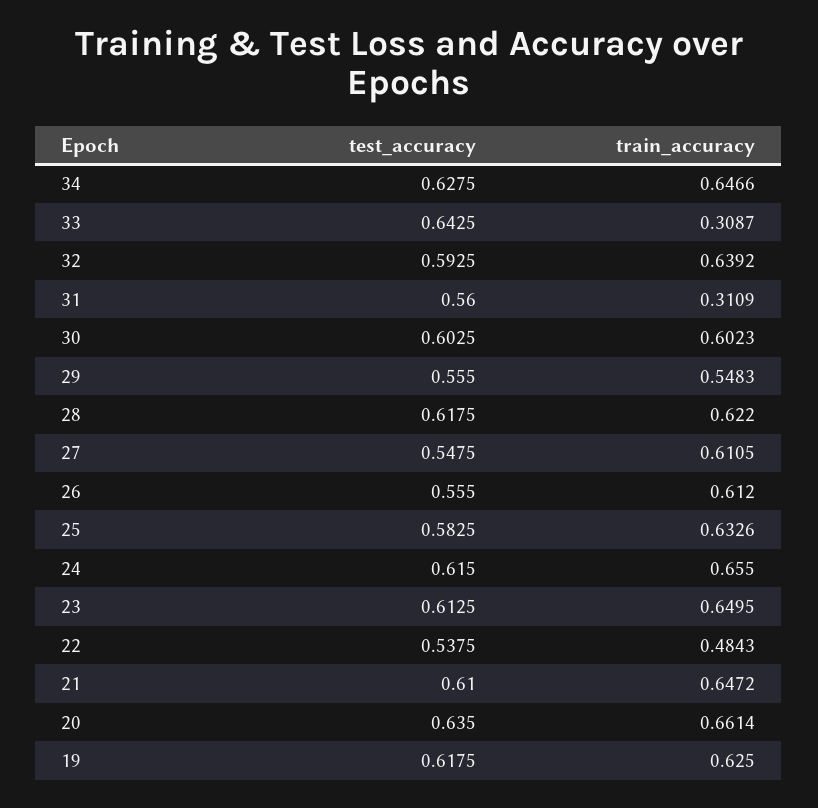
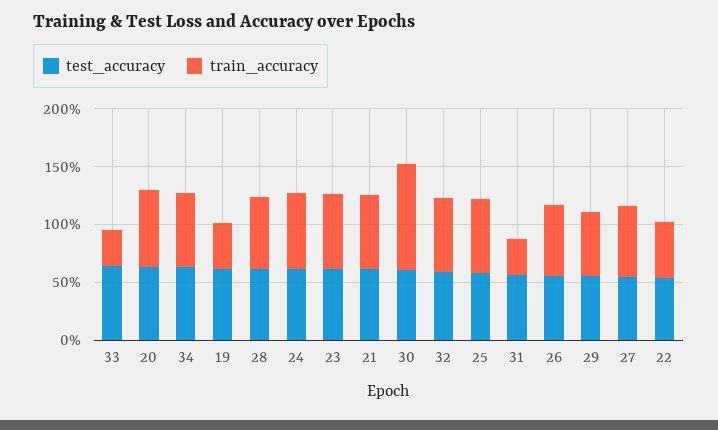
  {
    "test_accuracy": {
      "34": 0.6275,
      "33": 0.6425,
      "32": 0.5925,
      "31": 0.56,
      "30": 0.6025,
      "29": 0.555,
      "28": 0.6175,
      "27": 0.5475,
      "26": 0.555,
      "25": 0.5825,
      "24": 0.615,
      "23": 0.6125,
      "22": 0.5375,
      "21": 0.61,
      "20": 0.635,
      "19": 0.6175
    },
    "train_accuracy": {
      "34": 0.6466,
      "33": 0.3087,
      "32": 0.6392,
      "31": 0.3109,
-     "30": 0.6023,
+     "30": 0.9,
      "29": 0.5483,
      "28": 0.622,
      "27": 0.6105,
      "26": 0.612,
      "25": 0.6326,
      "24": 0.655,
      "23": 0.6495,
      "22": 0.4843,
      "21": 0.6472,
      "20": 0.6614,
-     "19": 0.625
+     "19": 0.4
    }
  }

